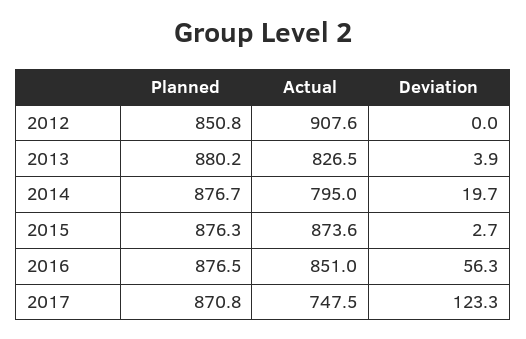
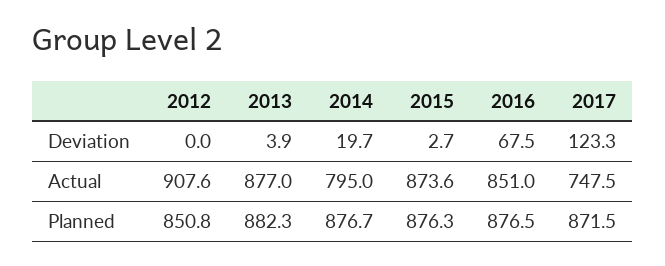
  {
    "Planned": {
      "2012": 850.8,
-     "2013": 880.2,
+     "2013": 882.3,
      "2014": 876.7,
      "2015": 876.3,
      "2016": 876.5,
-     "2017": 870.8
+     "2017": 871.5
    },
    "Actual": {
      "2012": 907.6,
-     "2013": 826.5,
+     "2013": 877,
      "2014": 795,
      "2015": 873.6,
      "2016": 851,
      "2017": 747.5
    },
    "Deviation": {
      "2012": 0,
      "2013": 3.9,
      "2014": 19.7,
      "2015": 2.7,
-     "2016": 56.3,
+     "2016": 67.5,
      "2017": 123.3
    }
  }

